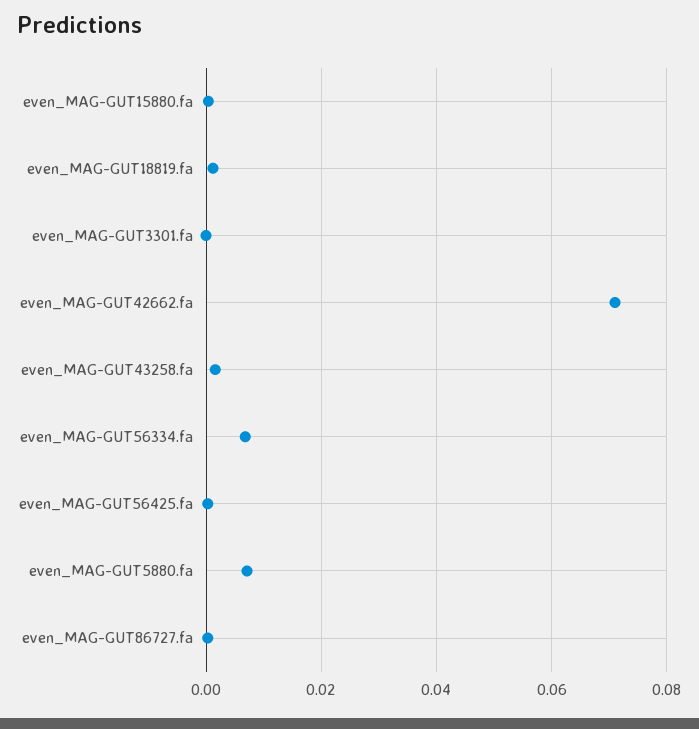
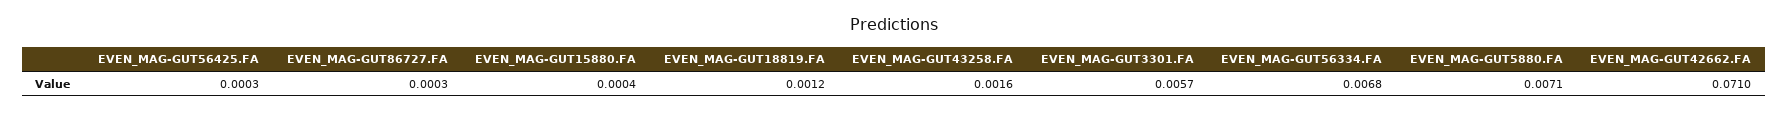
  {
    "even_MAG-GUT15880.fa": 0.0004,
    "even_MAG-GUT18819.fa": 0.0012,
-   "even_MAG-GUT3301.fa": 0,
+   "even_MAG-GUT3301.fa": 0.0057,
    "even_MAG-GUT42662.fa": 0.071,
    "even_MAG-GUT43258.fa": 0.0016,
    "even_MAG-GUT56334.fa": 0.0068,
    "even_MAG-GUT56425.fa": 0.0003,
    "even_MAG-GUT5880.fa": 0.0071,
    "even_MAG-GUT86727.fa": 0.0003
  }

